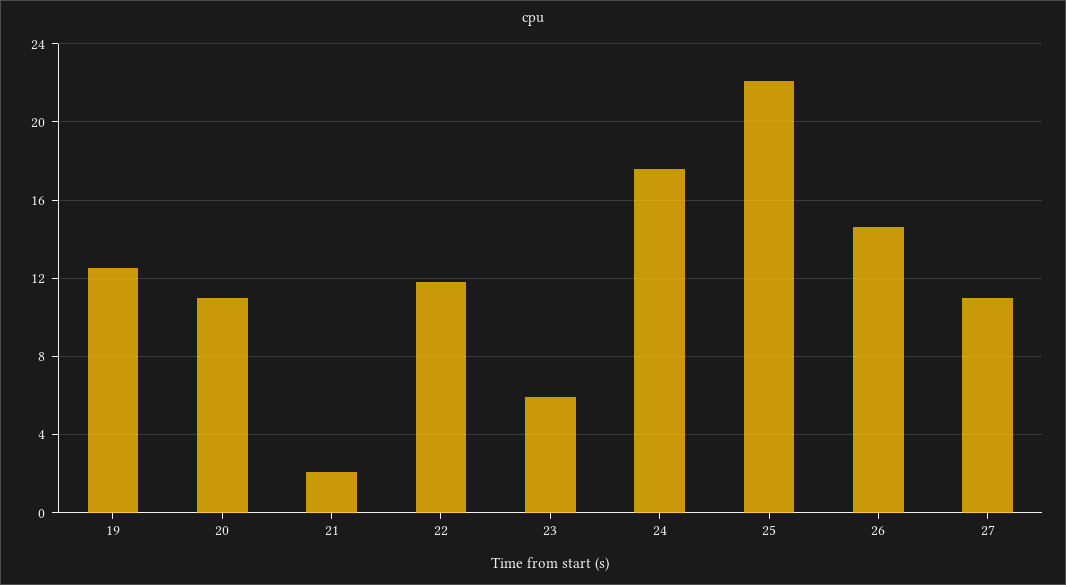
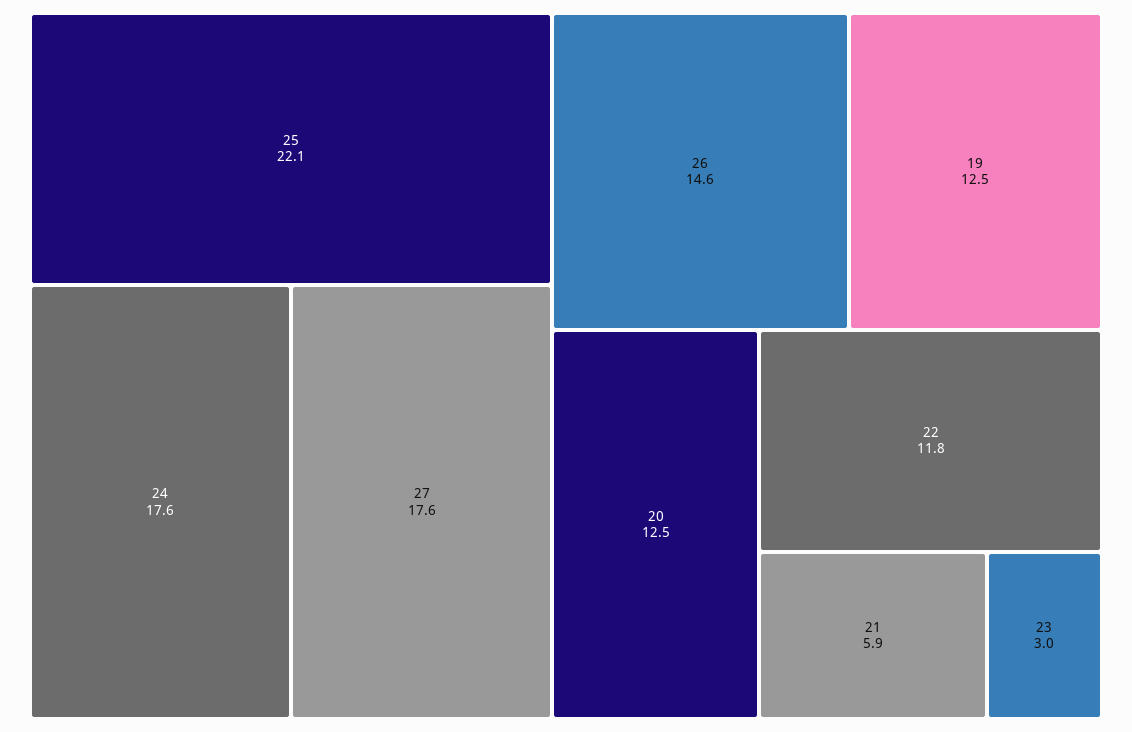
  {
    "19": 12.5,
-   "20": 11,
+   "20": 12.5,
-   "21": 2,
+   "21": 5.9,
    "22": 11.8,
-   "23": 6,
+   "23": 3,
    "24": 17.6,
    "25": 22.1,
    "26": 14.6,
-   "27": 11
+   "27": 17.6
  }

